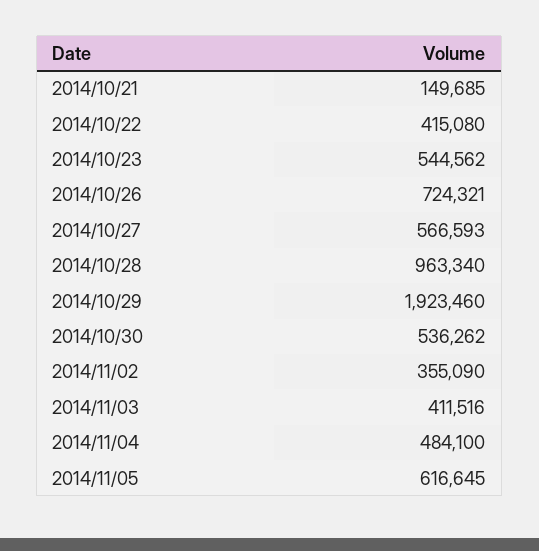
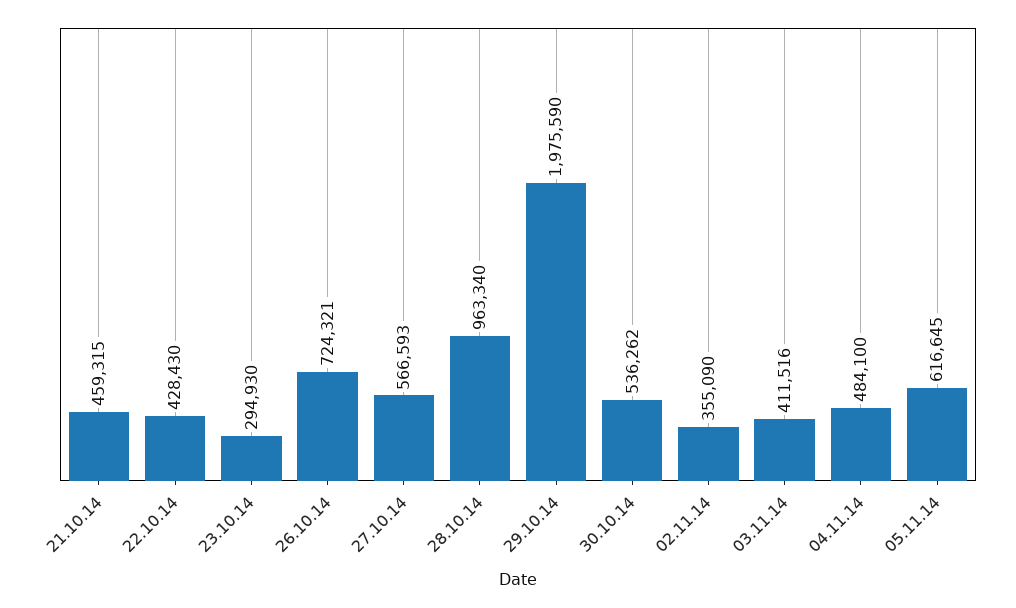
  {
-   "2014/10/21": 149685,
+   "2014/10/21": 459315,
-   "2014/10/22": 415080,
+   "2014/10/22": 428430,
-   "2014/10/23": 544562,
+   "2014/10/23": 294930,
    "2014/10/26": 724321,
    "2014/10/27": 566593,
    "2014/10/28": 963340,
-   "2014/10/29": 1923460,
+   "2014/10/29": 1975590,
    "2014/10/30": 536262,
    "2014/11/02": 355090,
    "2014/11/03": 411516,
    "2014/11/04": 484100,
    "2014/11/05": 616645
  }

